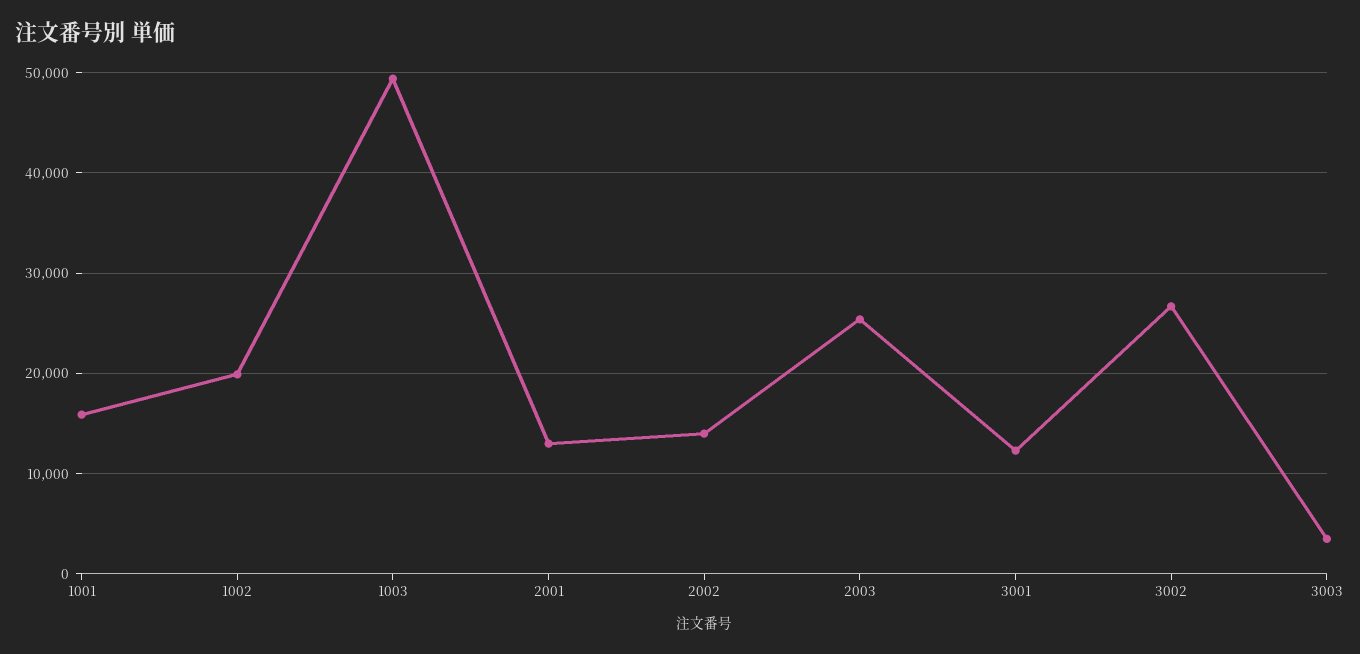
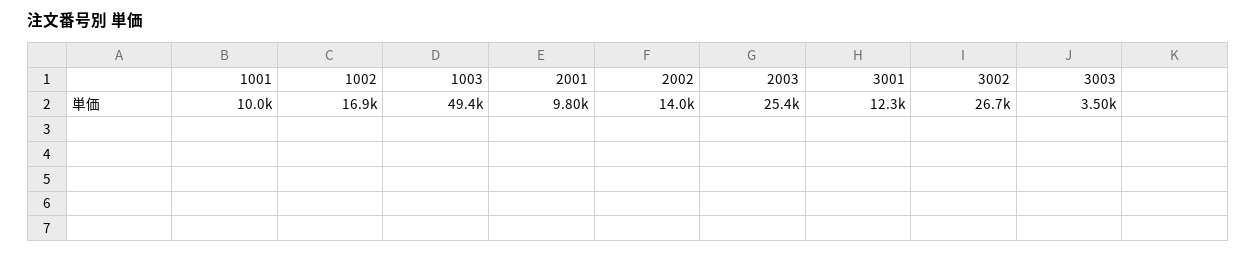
  {
-   "1001": 16000,
+   "1001": 10000,
-   "1002": 20000,
+   "1002": 16900,
    "1003": 49400,
-   "2001": 13000,
+   "2001": 9800,
    "2002": 14000,
    "2003": 25400,
    "3001": 12300,
    "3002": 26700,
    "3003": 3500
  }

